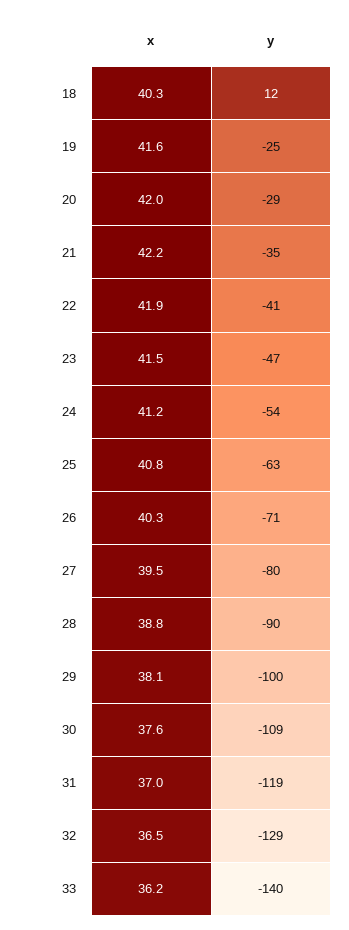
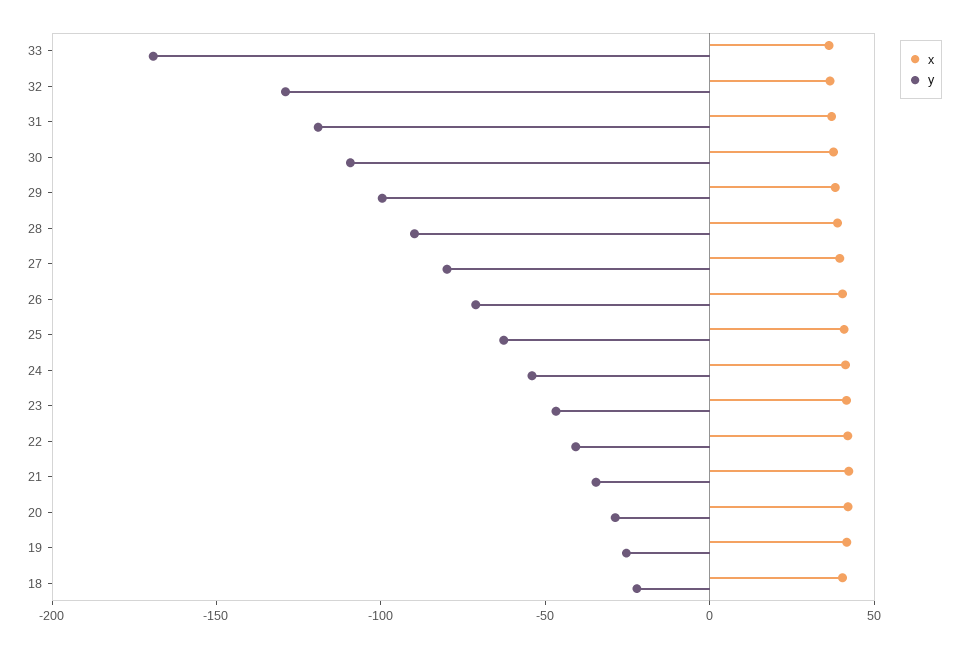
  {
    "x": {
      "18": 40.3,
      "19": 41.6,
      "20": 42,
      "21": 42.2,
      "22": 41.9,
      "23": 41.5,
      "24": 41.2,
      "25": 40.8,
      "26": 40.3,
      "27": 39.5,
      "28": 38.8,
      "29": 38.1,
      "30": 37.6,
      "31": 37,
      "32": 36.5,
      "33": 36.2
    },
    "y": {
-     "18": 12,
+     "18": -20,
      "19": -25,
      "20": -29,
      "21": -35,
      "22": -41,
      "23": -47,
      "24": -54,
      "25": -63,
      "26": -71,
      "27": -80,
      "28": -90,
      "29": -100,
      "30": -109,
      "31": -119,
      "32": -129,
-     "33": -140
+     "33": -170
    }
  }

